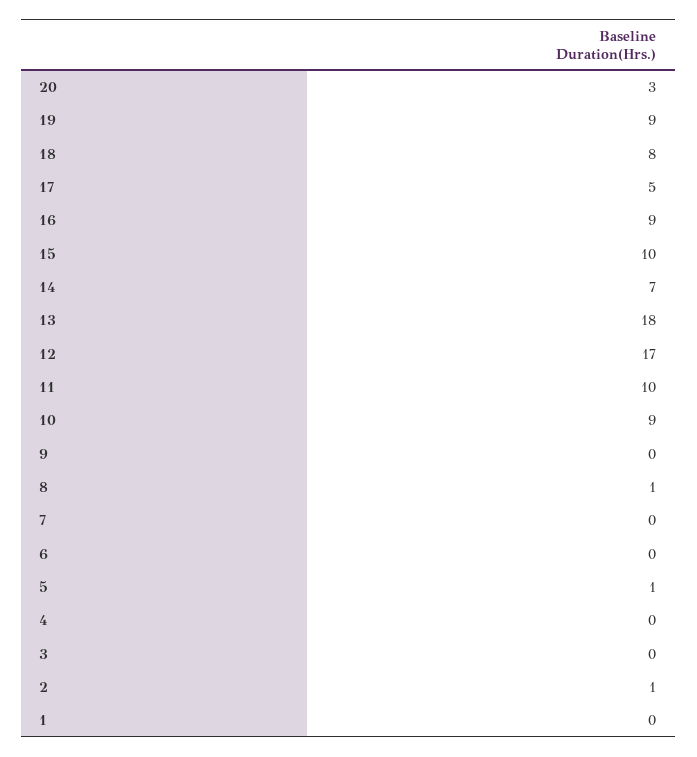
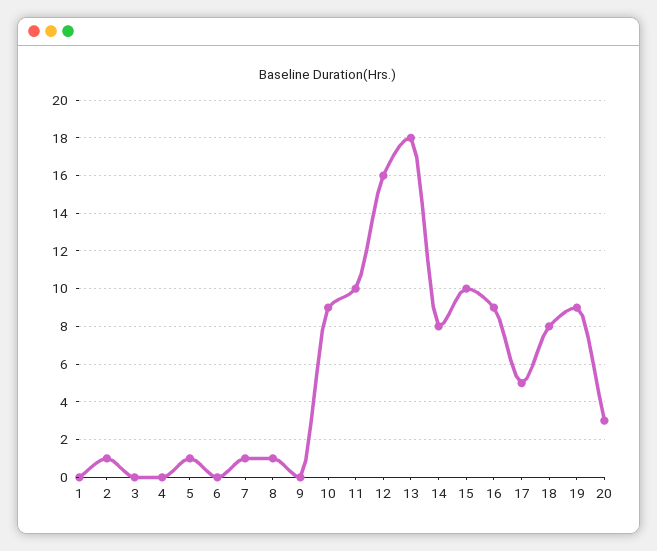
  {
    "20": 3,
    "19": 9,
    "18": 8,
    "17": 5,
    "16": 9,
    "15": 10,
-   "14": 7,
+   "14": 8,
    "13": 18,
-   "12": 17,
+   "12": 16,
    "11": 10,
    "10": 9,
    "9": 0,
    "8": 1,
-   "7": 0,
+   "7": 1,
    "6": 0,
    "5": 1,
    "4": 0,
    "3": 0,
    "2": 1,
    "1": 0
  }

